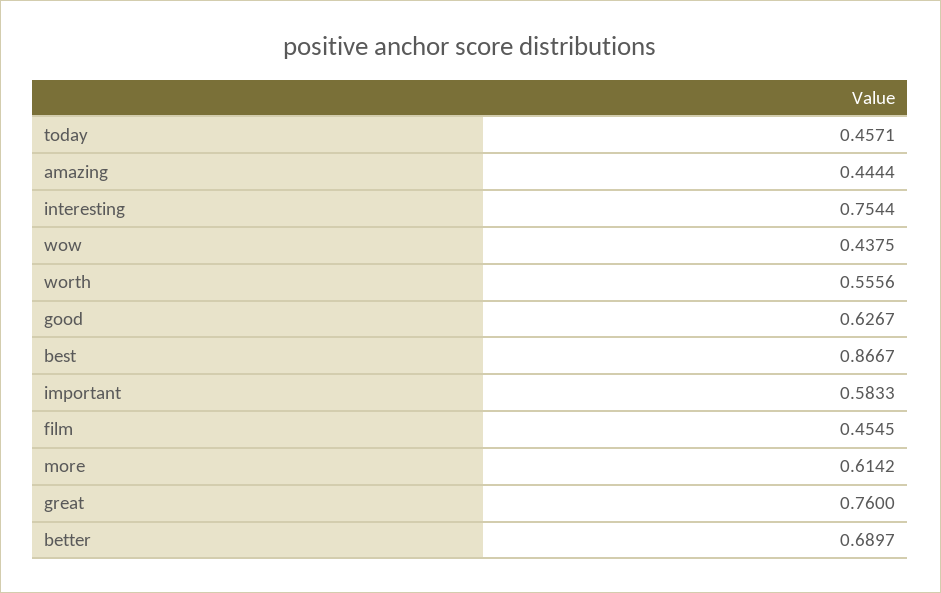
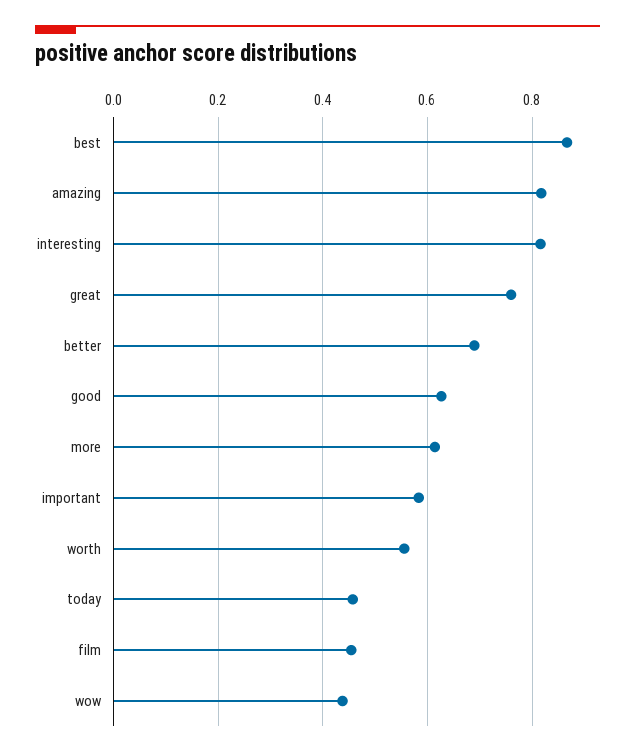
  {
    "today": 0.4571,
-   "amazing": 0.4444,
+   "amazing": 0.82,
-   "interesting": 0.7544,
+   "interesting": 0.82,
    "wow": 0.4375,
    "worth": 0.5556,
    "good": 0.6267,
    "best": 0.8667,
    "important": 0.5833,
    "film": 0.4545,
    "more": 0.6142,
    "great": 0.76,
    "better": 0.6897
  }

